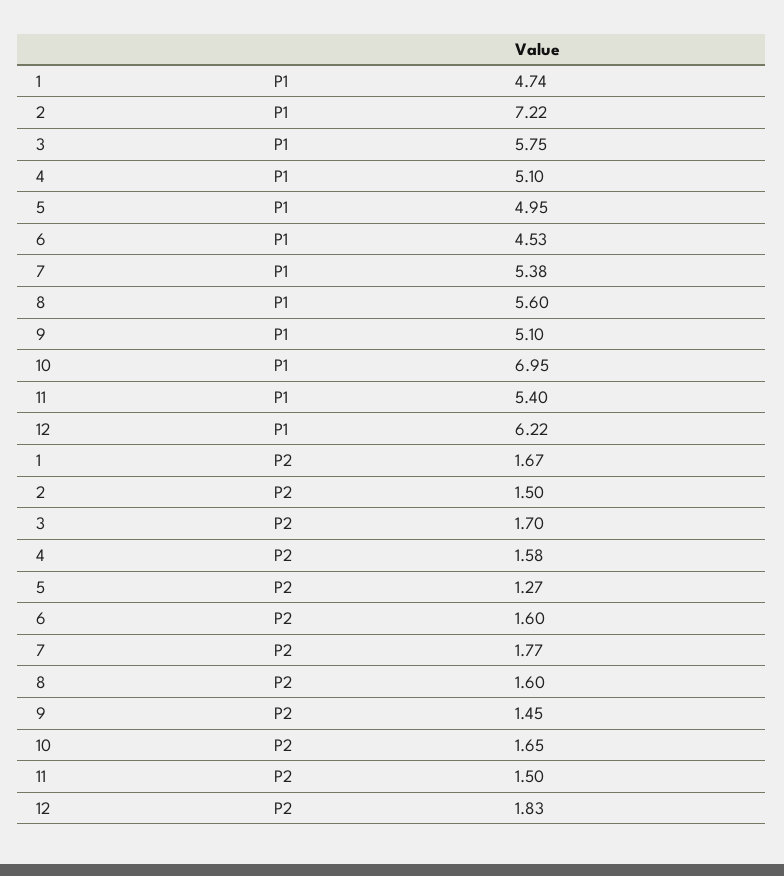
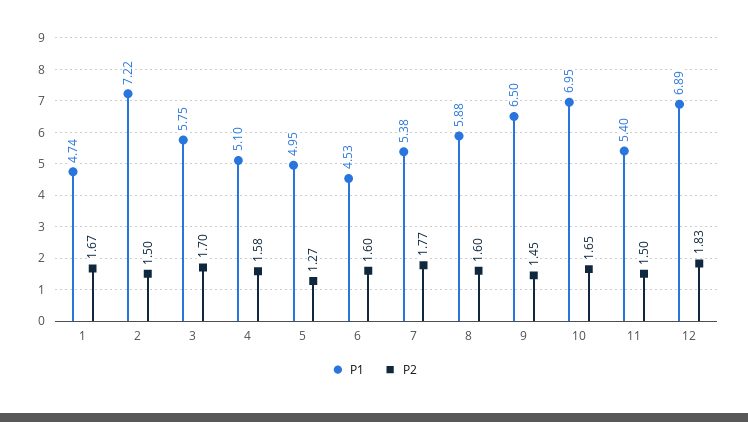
  {
    "P1": {
      "1": 4.74,
      "2": 7.22,
      "3": 5.75,
      "4": 5.1,
      "5": 4.95,
      "6": 4.53,
      "7": 5.38,
-     "8": 5.6,
+     "8": 5.88,
-     "9": 5.1,
+     "9": 6.5,
      "10": 6.95,
      "11": 5.4,
-     "12": 6.22
+     "12": 6.89
    },
    "P2": {
      "1": 1.67,
      "2": 1.5,
      "3": 1.7,
      "4": 1.58,
      "5": 1.27,
      "6": 1.6,
      "7": 1.77,
      "8": 1.6,
      "9": 1.45,
      "10": 1.65,
      "11": 1.5,
      "12": 1.83
    }
  }

